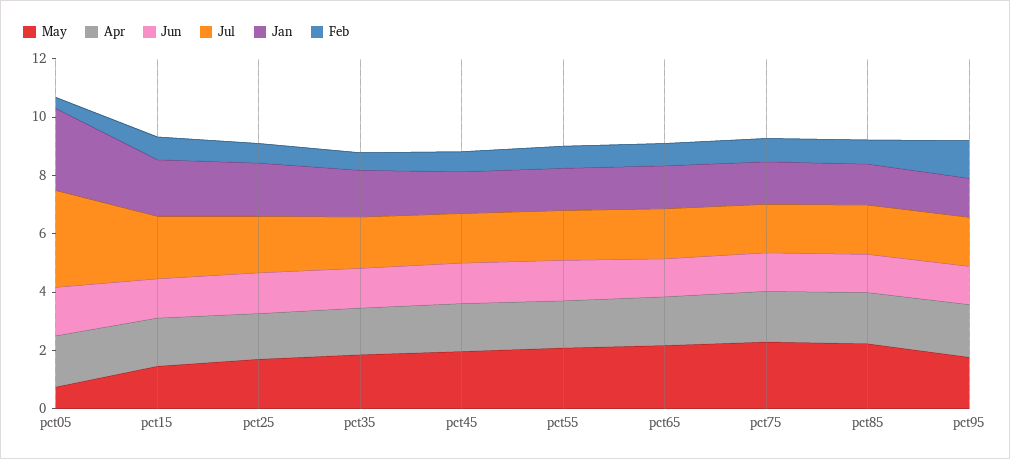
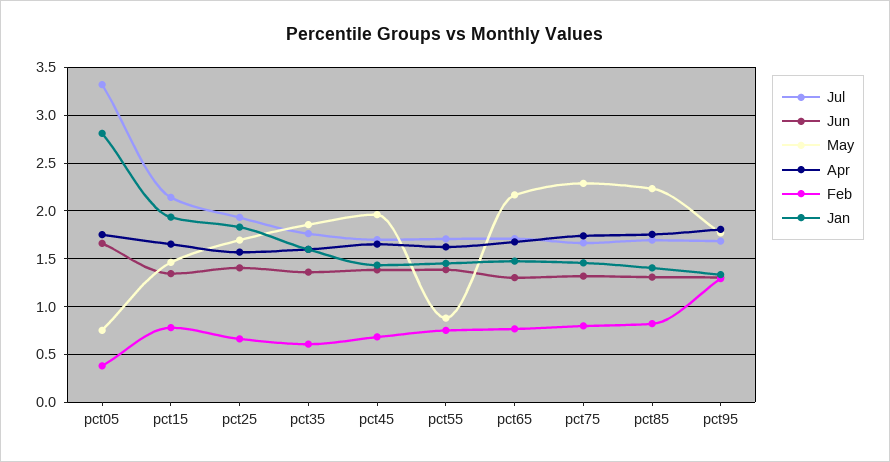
  {
    "May": {
      "pct05": 0.8,
      "pct15": 1.5,
      "pct25": 1.7,
      "pct35": 1.9,
      "pct45": 2,
-     "pct55": 2,
+     "pct55": 0.9,
      "pct65": 2.2,
      "pct75": 2.3,
      "pct85": 2.2,
      "pct95": 1.8
    },
    "Apr": {
      "pct05": 1.8,
      "pct15": 1.7,
      "pct25": 1.6,
      "pct35": 1.6,
      "pct45": 1.7,
      "pct55": 1.6,
      "pct65": 1.7,
      "pct75": 1.7,
      "pct85": 1.8,
      "pct95": 1.8
    },
    "Jun": {
      "pct05": 1.7,
      "pct15": 1.3,
      "pct25": 1.4,
      "pct35": 1.4,
      "pct45": 1.4,
      "pct55": 1.4,
      "pct65": 1.3,
      "pct75": 1.3,
      "pct85": 1.3,
      "pct95": 1.3
    },
    "Jul": {
      "pct05": 3.3,
      "pct15": 2.1,
      "pct25": 1.9,
      "pct35": 1.8,
      "pct45": 1.7,
      "pct55": 1.7,
      "pct65": 1.7,
      "pct75": 1.7,
      "pct85": 1.7,
      "pct95": 1.7
    },
    "Jan": {
      "pct05": 2.8,
      "pct15": 1.9,
      "pct25": 1.8,
      "pct35": 1.6,
      "pct45": 1.4,
      "pct55": 1.5,
      "pct65": 1.5,
      "pct75": 1.5,
      "pct85": 1.4,
      "pct95": 1.3
    },
    "Feb": {
      "pct05": 0.4,
      "pct15": 0.8,
      "pct25": 0.7,
      "pct35": 0.6,
      "pct45": 0.7,
      "pct55": 0.8,
      "pct65": 0.8,
      "pct75": 0.8,
      "pct85": 0.8,
      "pct95": 1.3
    }
  }

